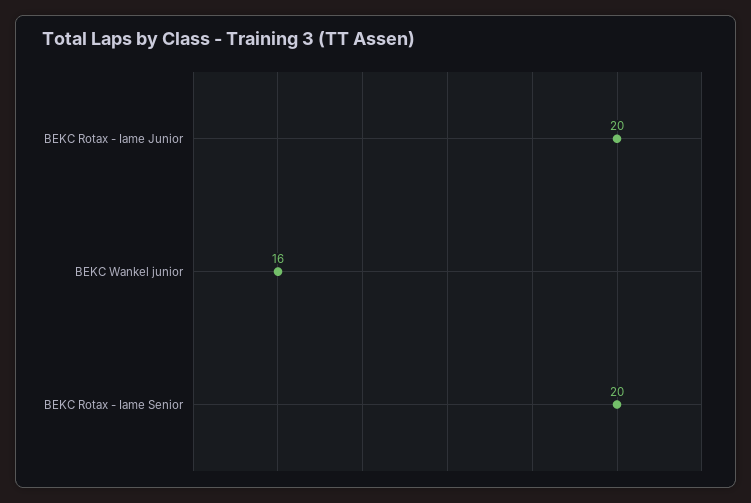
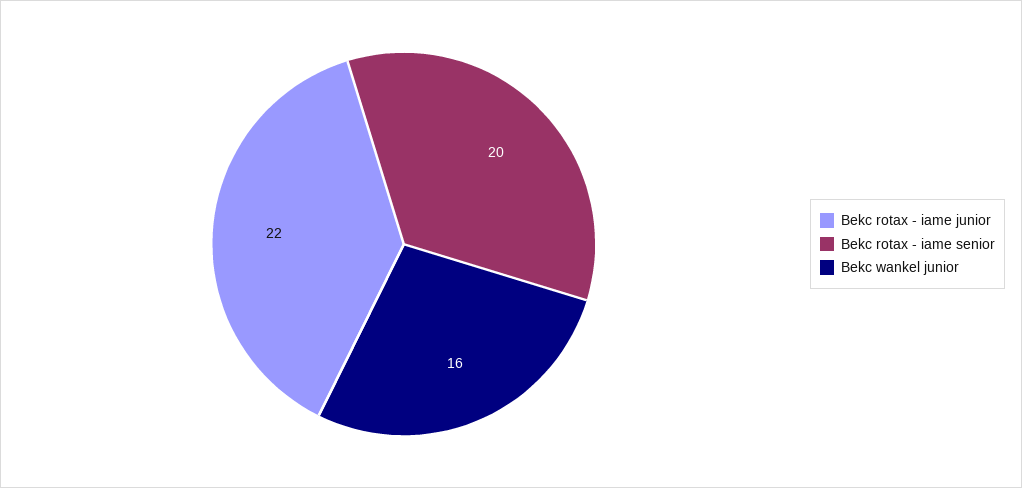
  {
-   "BEKC Rotax - Iame Junior": 20,
+   "BEKC Rotax - Iame Junior": 22,
    "BEKC Wankel junior": 16,
    "BEKC Rotax - Iame Senior": 20
  }

